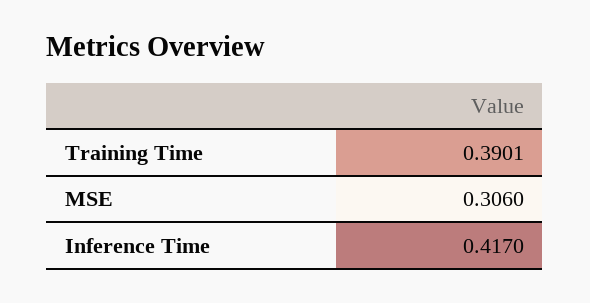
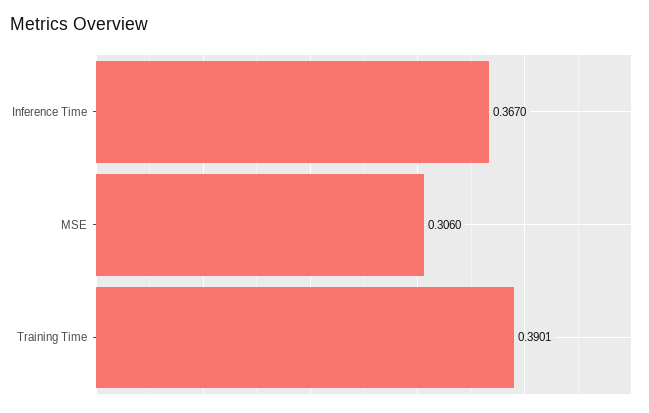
  {
    "Training Time": 0.3901,
    "MSE": 0.306,
-   "Inference Time": 0.417
+   "Inference Time": 0.367
  }

